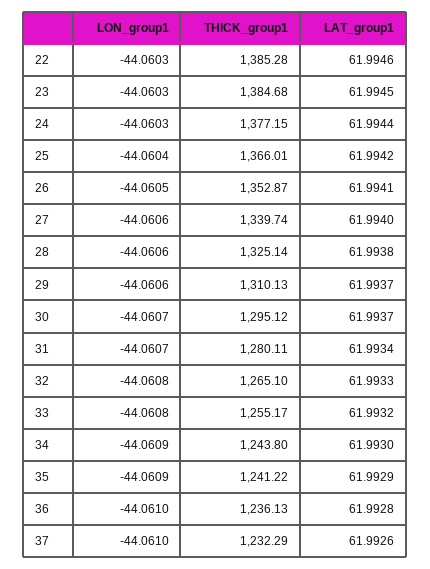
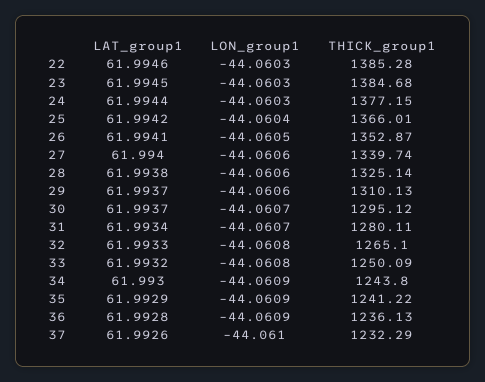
  {
    "LON_group1": {
      "22": -44.0603,
      "23": -44.0603,
      "24": -44.0603,
      "25": -44.0604,
      "26": -44.0605,
      "27": -44.0606,
      "28": -44.0606,
      "29": -44.0606,
      "30": -44.0607,
      "31": -44.0607,
      "32": -44.0608,
      "33": -44.0608,
      "34": -44.0609,
      "35": -44.0609,
-     "36": -44.061,
+     "36": -44.0609,
      "37": -44.061
    },
    "THICK_group1": {
      "22": 1385.28,
      "23": 1384.68,
      "24": 1377.15,
      "25": 1366.01,
      "26": 1352.87,
      "27": 1339.74,
      "28": 1325.14,
      "29": 1310.13,
      "30": 1295.12,
      "31": 1280.11,
      "32": 1265.1,
-     "33": 1255.17,
+     "33": 1250.09,
      "34": 1243.8,
      "35": 1241.22,
      "36": 1236.13,
      "37": 1232.29
    },
    "LAT_group1": {
      "22": 61.9946,
      "23": 61.9945,
      "24": 61.9944,
      "25": 61.9942,
      "26": 61.9941,
      "27": 61.994,
      "28": 61.9938,
      "29": 61.9937,
      "30": 61.9937,
      "31": 61.9934,
      "32": 61.9933,
      "33": 61.9932,
      "34": 61.993,
      "35": 61.9929,
      "36": 61.9928,
      "37": 61.9926
    }
  }

